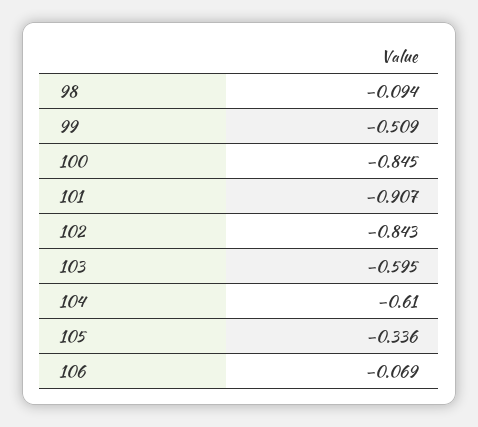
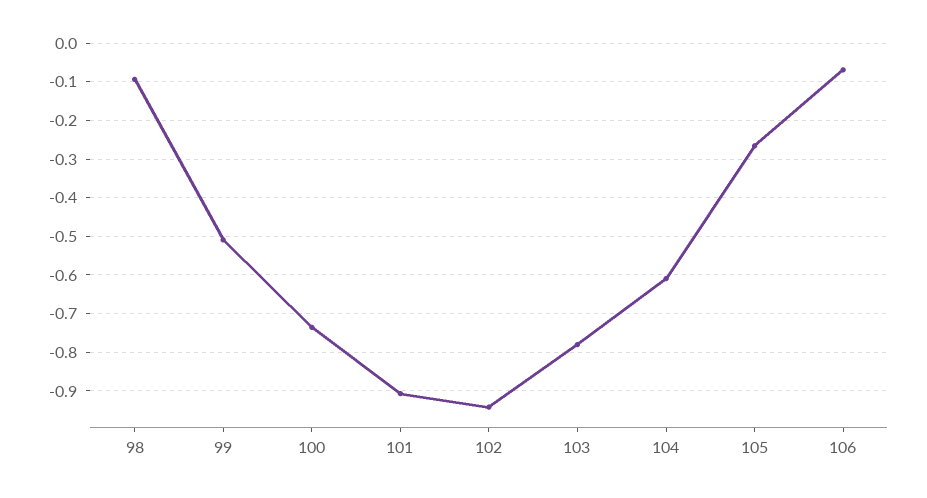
  {
    "98": -0.094,
    "99": -0.509,
-   "100": -0.845,
+   "100": -0.74,
    "101": -0.907,
-   "102": -0.843,
+   "102": -0.94,
-   "103": -0.595,
+   "103": -0.78,
    "104": -0.61,
-   "105": -0.336,
+   "105": -0.26,
    "106": -0.069
  }

